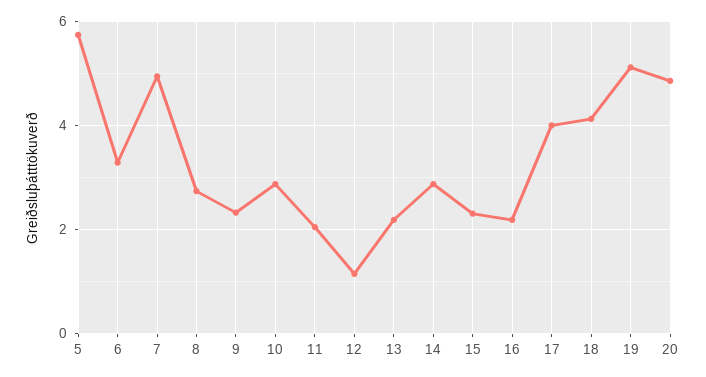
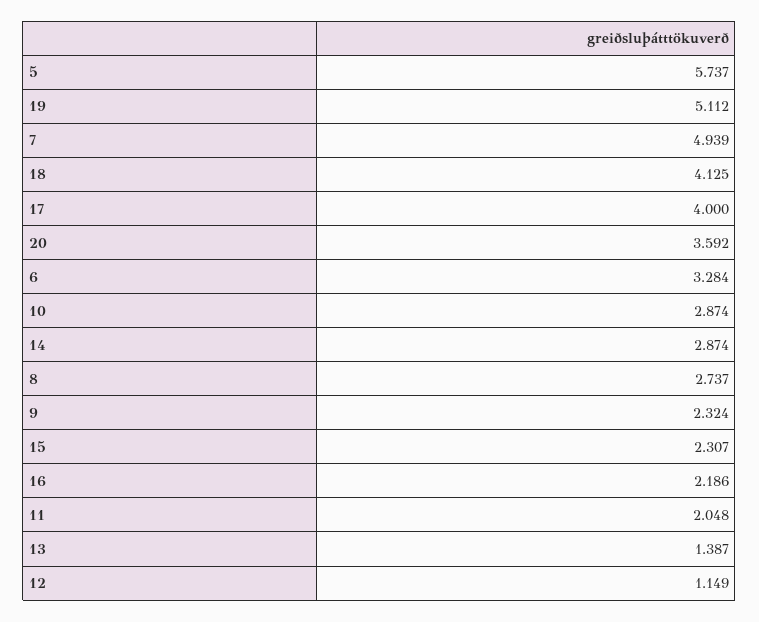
  {
    "5": 5.737,
    "6": 3.284,
    "7": 4.939,
    "8": 2.737,
    "9": 2.324,
    "10": 2.874,
    "11": 2.048,
    "12": 1.149,
-   "13": 2.2,
+   "13": 1.387,
    "14": 2.874,
    "15": 2.307,
    "16": 2.186,
    "17": 4,
    "18": 4.125,
    "19": 5.112,
-   "20": 4.8
+   "20": 3.592
  }

